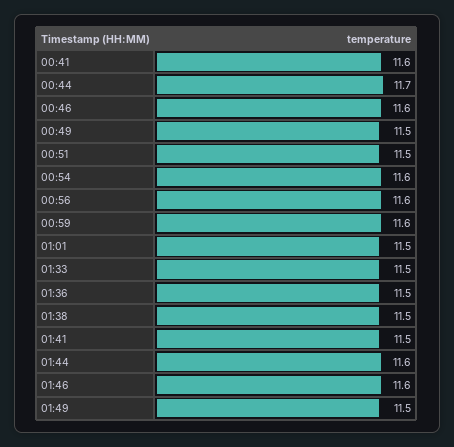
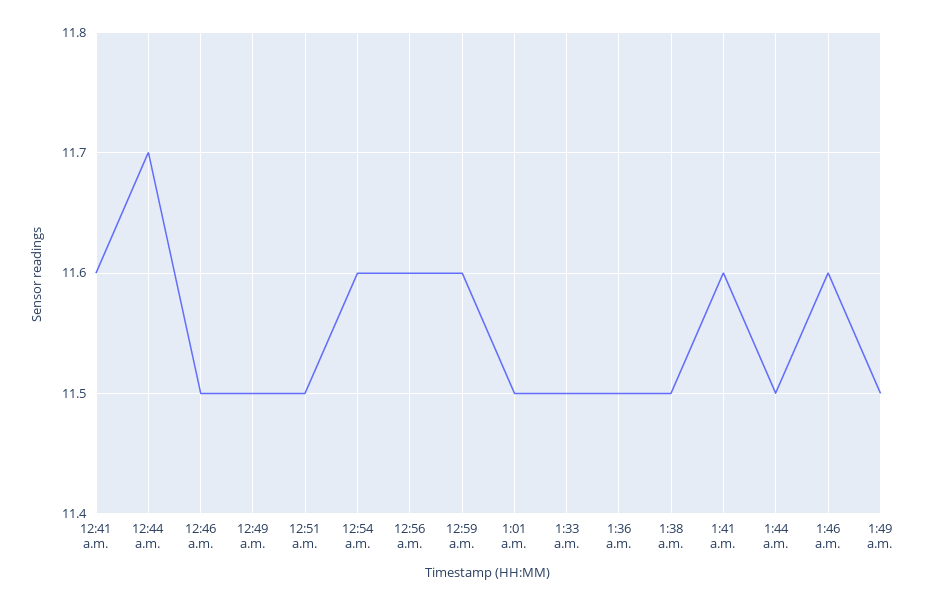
  {
    "00:41": 11.6,
    "00:44": 11.7,
-   "00:46": 11.6,
+   "00:46": 11.5,
    "00:49": 11.5,
    "00:51": 11.5,
    "00:54": 11.6,
    "00:56": 11.6,
    "00:59": 11.6,
    "01:01": 11.5,
    "01:33": 11.5,
    "01:36": 11.5,
    "01:38": 11.5,
-   "01:41": 11.5,
+   "01:41": 11.6,
-   "01:44": 11.6,
+   "01:44": 11.5,
    "01:46": 11.6,
    "01:49": 11.5
  }

